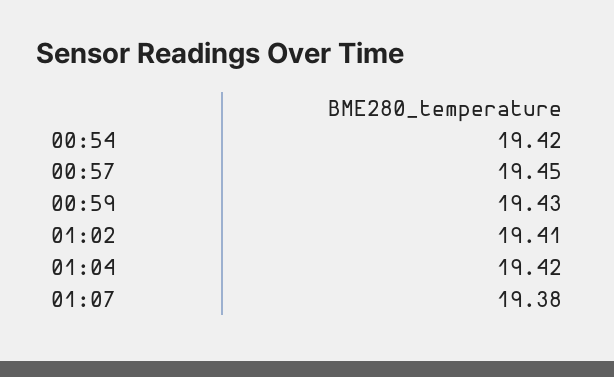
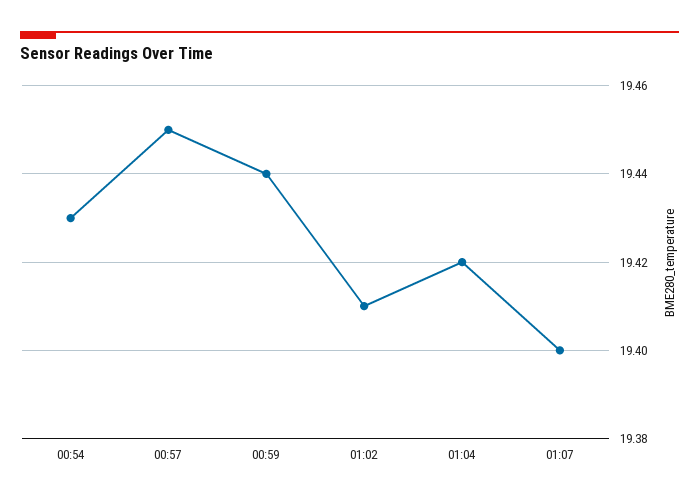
  {
-   "00:54": 19.42,
+   "00:54": 19.43,
    "00:57": 19.45,
-   "00:59": 19.43,
+   "00:59": 19.44,
    "01:02": 19.41,
    "01:04": 19.42,
-   "01:07": 19.38
+   "01:07": 19.4
  }

